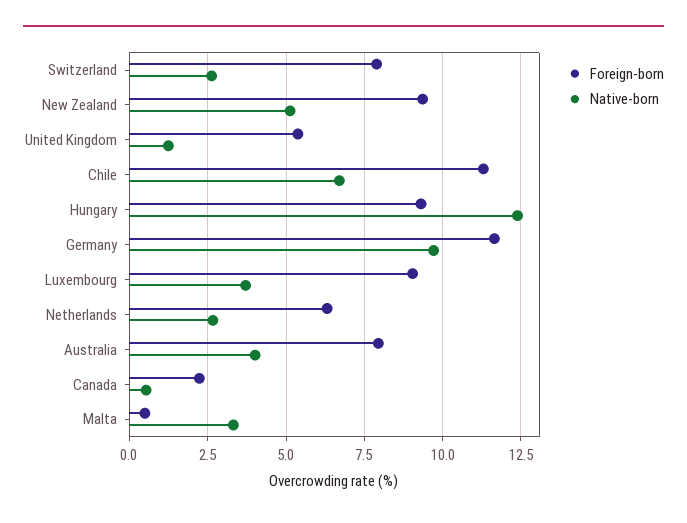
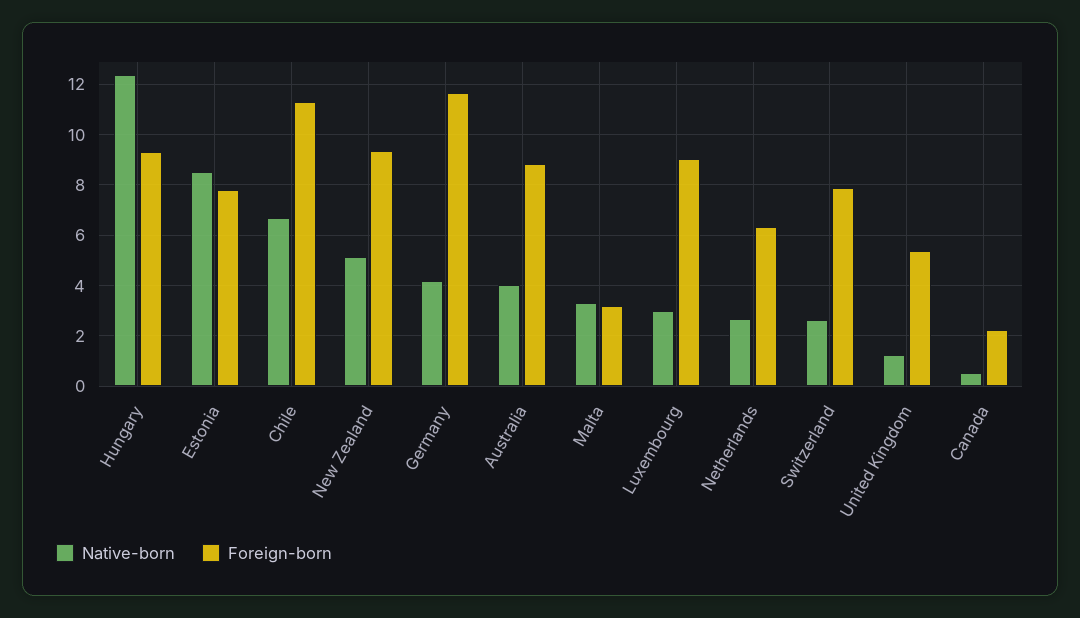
  {
    "Foreign-born": {
      "Switzerland": 8,
      "New Zealand": 9.25,
      "United Kingdom": 5.5,
      "Chile": 11.25,
      "Hungary": 9.25,
      "Germany": 11.75,
      "Luxembourg": 9,
      "Netherlands": 6.25,
-     "Australia": 8,
+     "Australia": 8.75,
      "Canada": 2.25,
-     "Malta": 0.5
+     "Malta": 3.25,
+     "Estonia": 7.75
    },
    "Native-born": {
      "Switzerland": 2.5,
      "New Zealand": 5.25,
      "United Kingdom": 1.25,
      "Chile": 6.75,
      "Hungary": 12.5,
-     "Germany": 9.75,
+     "Germany": 4.25,
-     "Luxembourg": 3.75,
+     "Luxembourg": 3,
      "Netherlands": 2.75,
      "Australia": 4,
      "Canada": 0.5,
-     "Malta": 3.25
+     "Malta": 3.25,
+     "Estonia": 8.5
    }
  }

